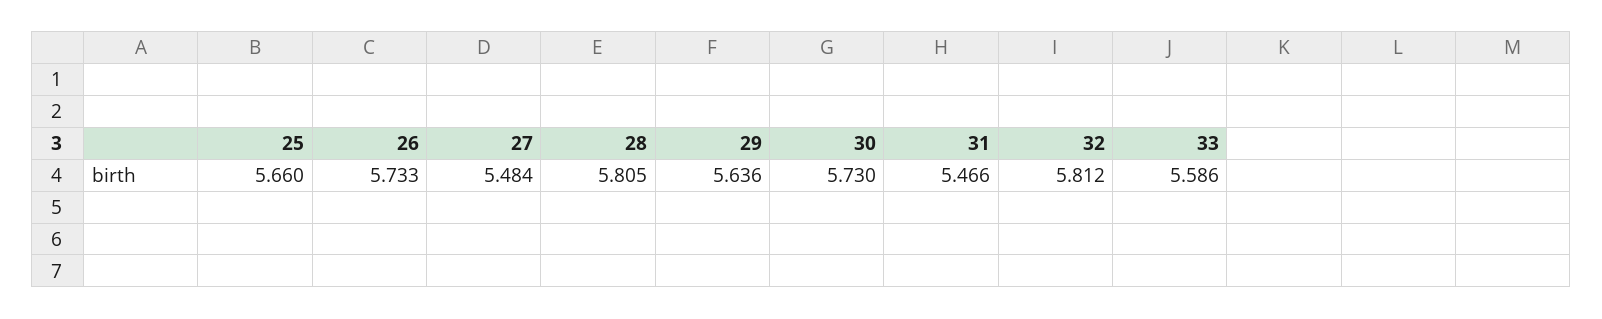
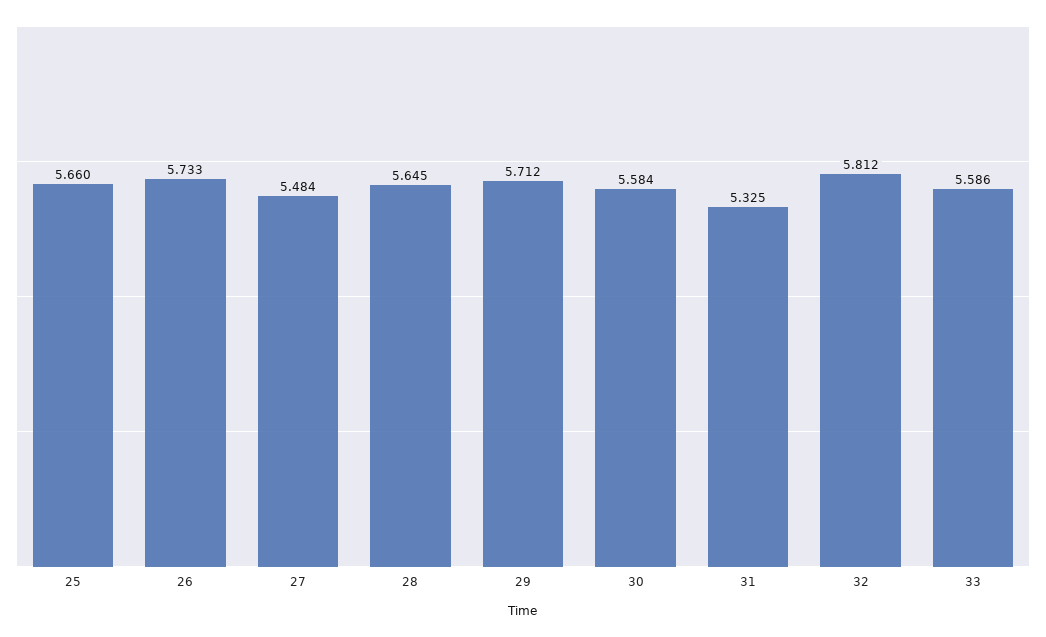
  {
    "25": 5.66,
    "26": 5.733,
    "27": 5.484,
-   "28": 5.805,
+   "28": 5.645,
-   "29": 5.636,
+   "29": 5.712,
-   "30": 5.73,
+   "30": 5.584,
-   "31": 5.466,
+   "31": 5.325,
    "32": 5.812,
    "33": 5.586
  }

